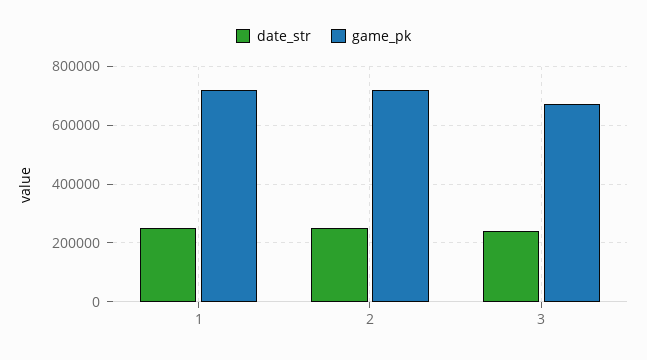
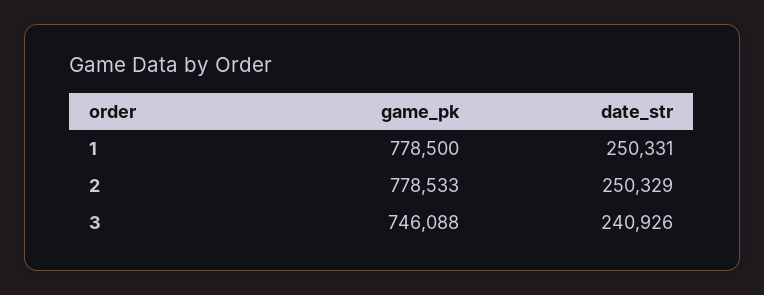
  {
    "date_str": {
      "1": 250331,
      "2": 250329,
      "3": 240926
    },
    "game_pk": {
-     "1": 725000,
+     "1": 778500,
-     "2": 725000,
+     "2": 778533,
-     "3": 675000
+     "3": 746088
    }
  }

